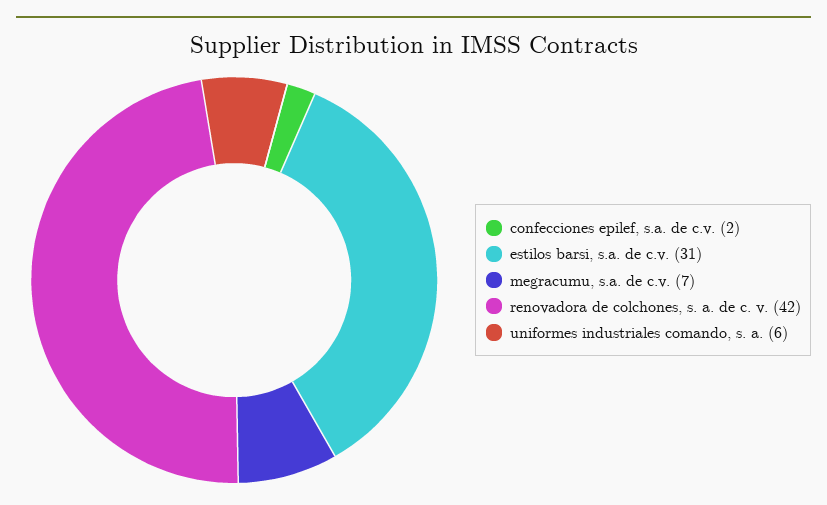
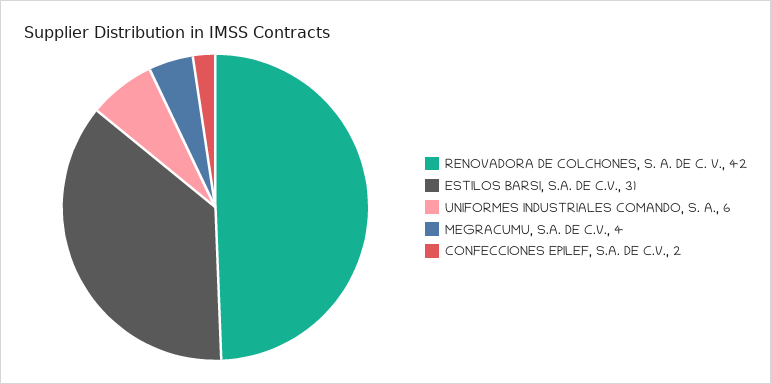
  {
    "confecciones epilef, s.a. de c.v.": 2,
    "estilos barsi, s.a. de c.v.": 31,
-   "megracumu, s.a. de c.v.": 7,
+   "megracumu, s.a. de c.v.": 4,
    "renovadora de colchones, s. a. de c. v.": 42,
    "uniformes industriales comando, s. a.": 6
  }

